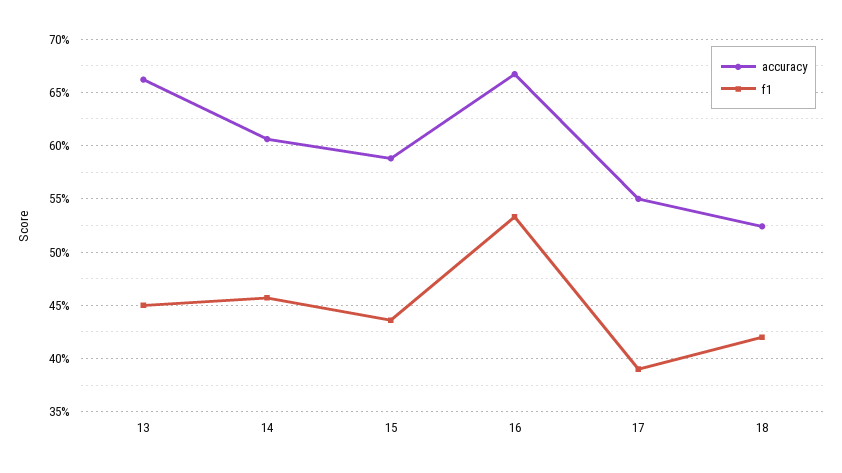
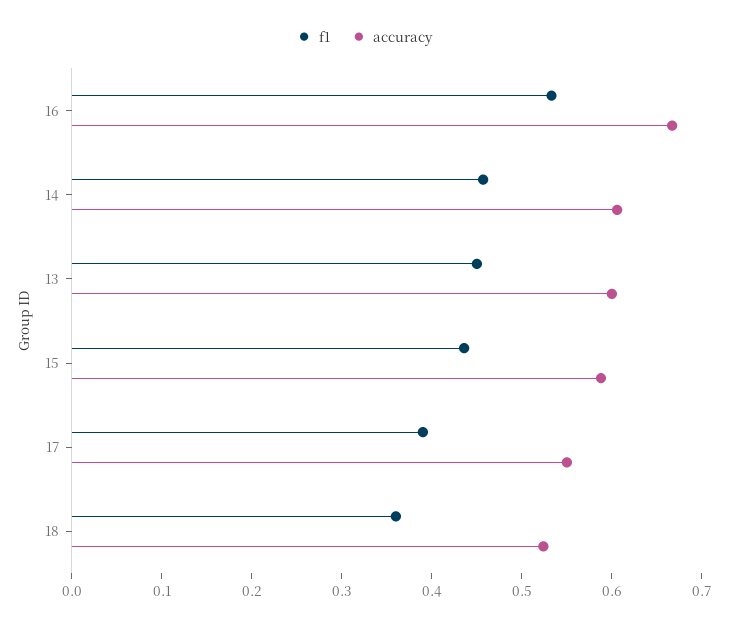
  {
    "accuracy": {
-     "13": 0.66,
+     "13": 0.6,
      "14": 0.61,
      "15": 0.59,
      "16": 0.67,
      "17": 0.55,
      "18": 0.52
    },
    "f1": {
      "13": 0.45,
      "14": 0.46,
      "15": 0.44,
      "16": 0.53,
      "17": 0.39,
-     "18": 0.42
+     "18": 0.36
    }
  }

